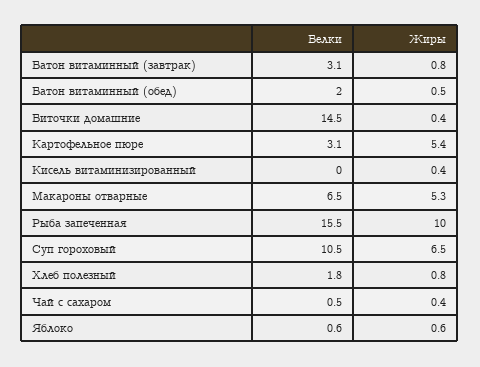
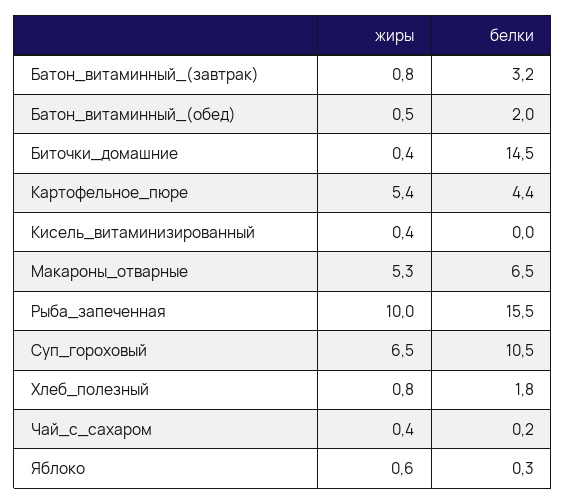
  {
    "Белки": {
-     "Батон витаминный (завтрак)": 3.1,
+     "Батон витаминный (завтрак)": 3.2,
      "Батон витаминный (обед)": 2,
      "Биточки домашние": 14.5,
-     "Картофельное пюре": 3.1,
+     "Картофельное пюре": 4.4,
      "Кисель витаминизированный": 0,
      "Макароны отварные": 6.5,
      "Рыба запеченная": 15.5,
      "Суп гороховый": 10.5,
      "Хлеб полезный": 1.8,
-     "Чай с сахаром": 0.5,
+     "Чай с сахаром": 0.2,
-     "Яблоко": 0.6
+     "Яблоко": 0.3
    },
    "Жиры": {
      "Батон витаминный (завтрак)": 0.8,
      "Батон витаминный (обед)": 0.5,
      "Биточки домашние": 0.4,
      "Картофельное пюре": 5.4,
      "Кисель витаминизированный": 0.4,
      "Макароны отварные": 5.3,
      "Рыба запеченная": 10,
      "Суп гороховый": 6.5,
      "Хлеб полезный": 0.8,
      "Чай с сахаром": 0.4,
      "Яблоко": 0.6
    }
  }

